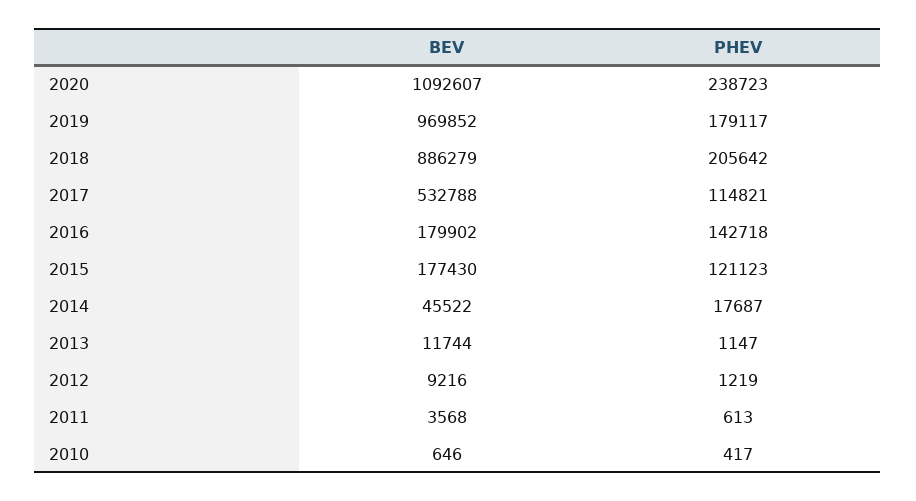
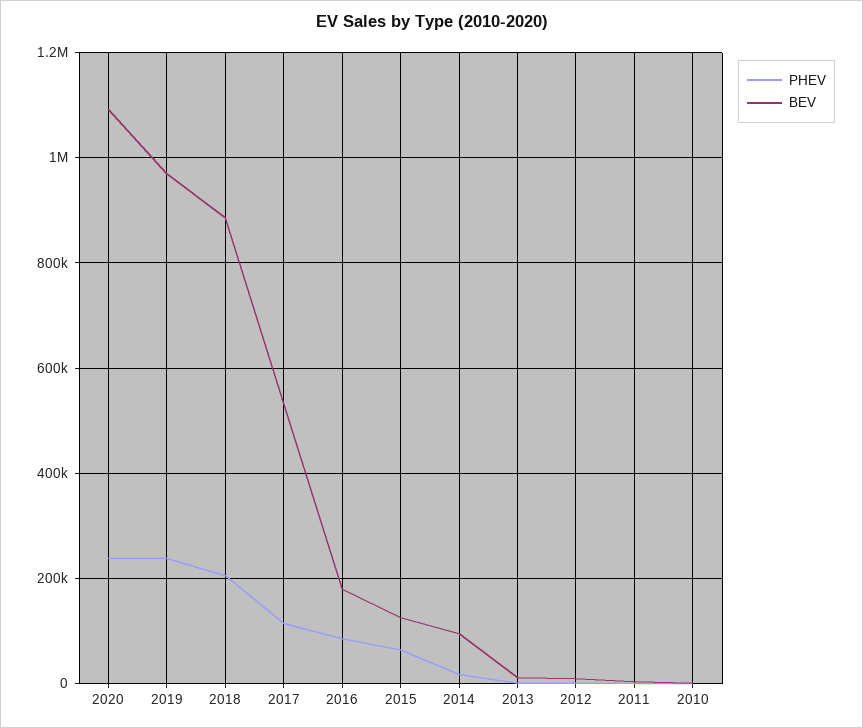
  {
    "BEV": {
      "2020": 1092607,
      "2019": 969852,
      "2018": 886279,
      "2017": 532788,
      "2016": 179902,
-     "2015": 177430,
+     "2015": 120000,
-     "2014": 45522,
+     "2014": 100000,
      "2013": 11744,
      "2012": 9216,
      "2011": 3568,
      "2010": 646
    },
    "PHEV": {
      "2020": 238723,
-     "2019": 179117,
+     "2019": 240000,
      "2018": 205642,
      "2017": 114821,
-     "2016": 142718,
+     "2016": 80000,
-     "2015": 121123,
+     "2015": 60000,
      "2014": 17687,
      "2013": 1147,
      "2012": 1219,
      "2011": 613,
      "2010": 417
    }
  }

